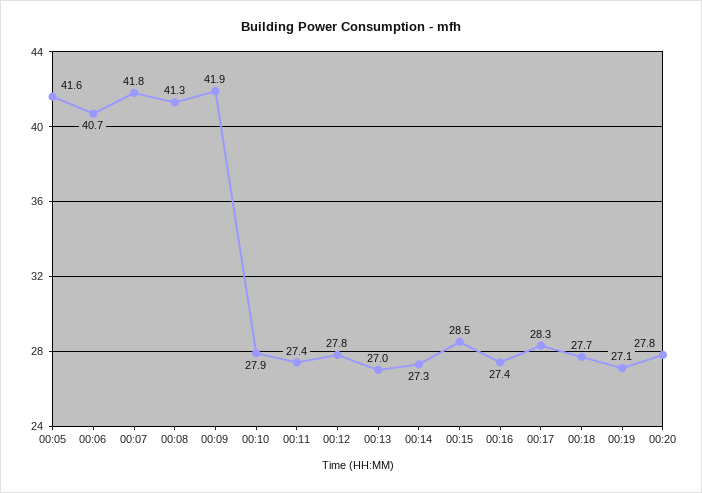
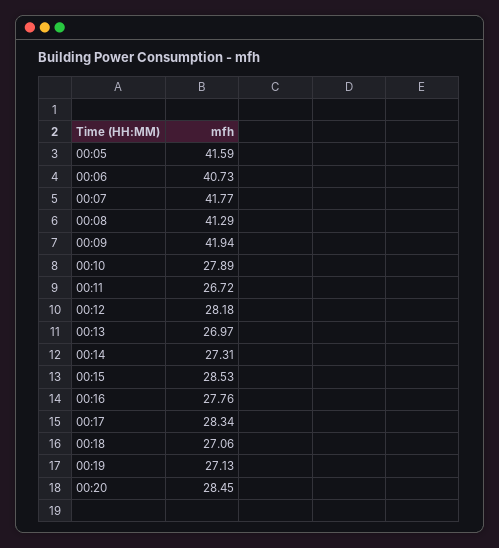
  {
    "00:05": 41.59,
    "00:06": 40.73,
    "00:07": 41.77,
    "00:08": 41.29,
    "00:09": 41.94,
    "00:10": 27.89,
-   "00:11": 27.4,
+   "00:11": 26.72,
-   "00:12": 27.8,
+   "00:12": 28.18,
    "00:13": 26.97,
    "00:14": 27.31,
    "00:15": 28.53,
-   "00:16": 27.4,
+   "00:16": 27.76,
    "00:17": 28.34,
-   "00:18": 27.7,
+   "00:18": 27.06,
    "00:19": 27.13,
-   "00:20": 27.8
+   "00:20": 28.45
  }

